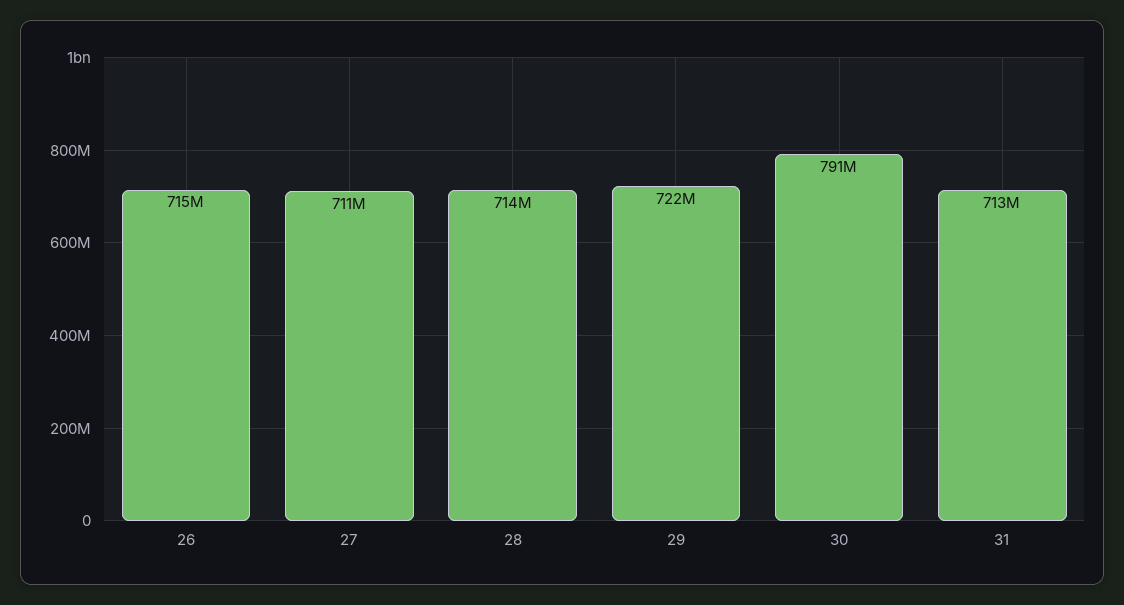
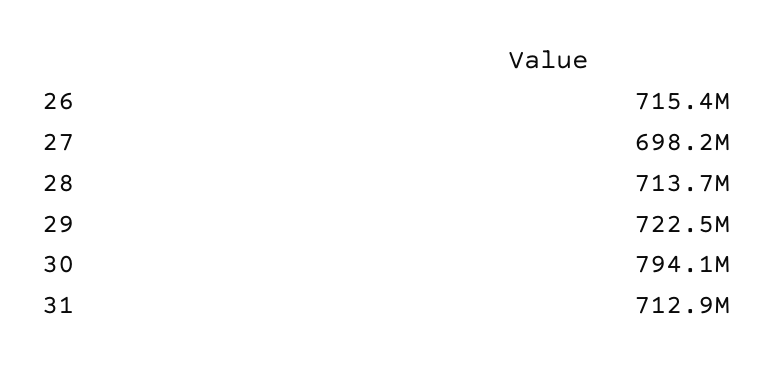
  {
    "26": 715400000,
-   "27": 711000000,
+   "27": 698200000,
    "28": 713700000,
    "29": 722500000,
-   "30": 791000000,
+   "30": 794100000,
    "31": 712900000
  }

